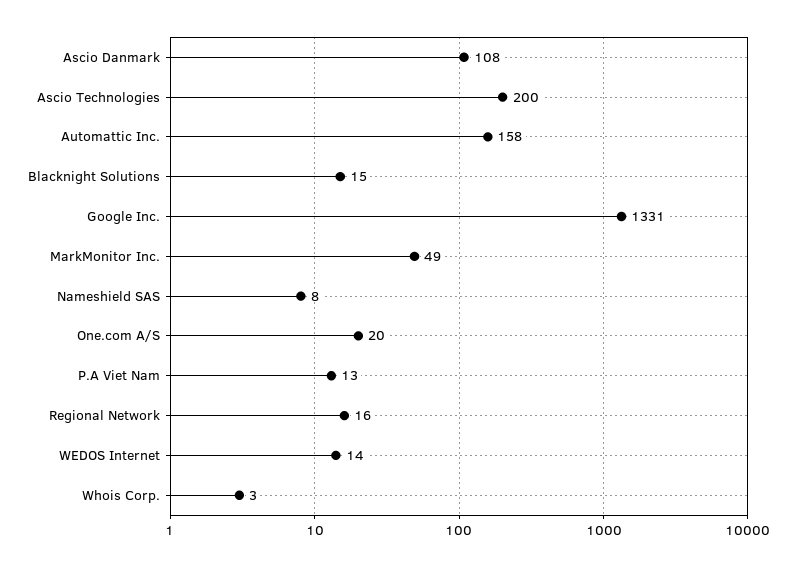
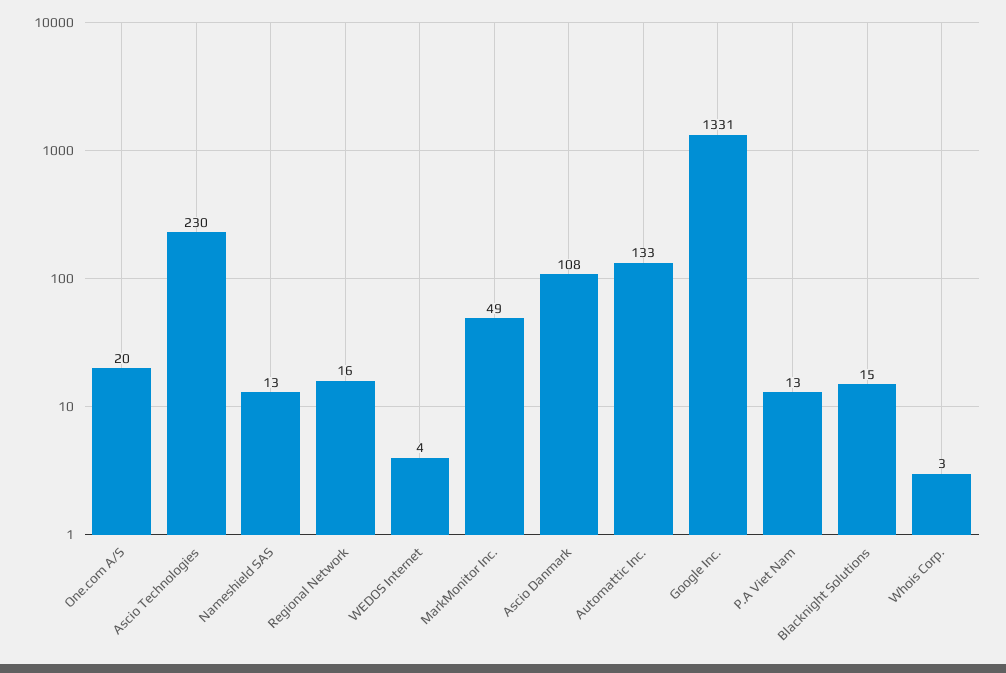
  {
    "Ascio Danmark": 108,
-   "Ascio Technologies": 200,
+   "Ascio Technologies": 230,
-   "Automattic Inc.": 158,
+   "Automattic Inc.": 133,
    "Blacknight Solutions": 15,
    "Google Inc.": 1331,
    "MarkMonitor Inc.": 49,
-   "Nameshield SAS": 8,
+   "Nameshield SAS": 13,
    "One.com A/S": 20,
    "P.A Viet Nam": 13,
    "Regional Network": 16,
-   "WEDOS Internet": 14,
+   "WEDOS Internet": 4,
    "Whois Corp.": 3
  }

